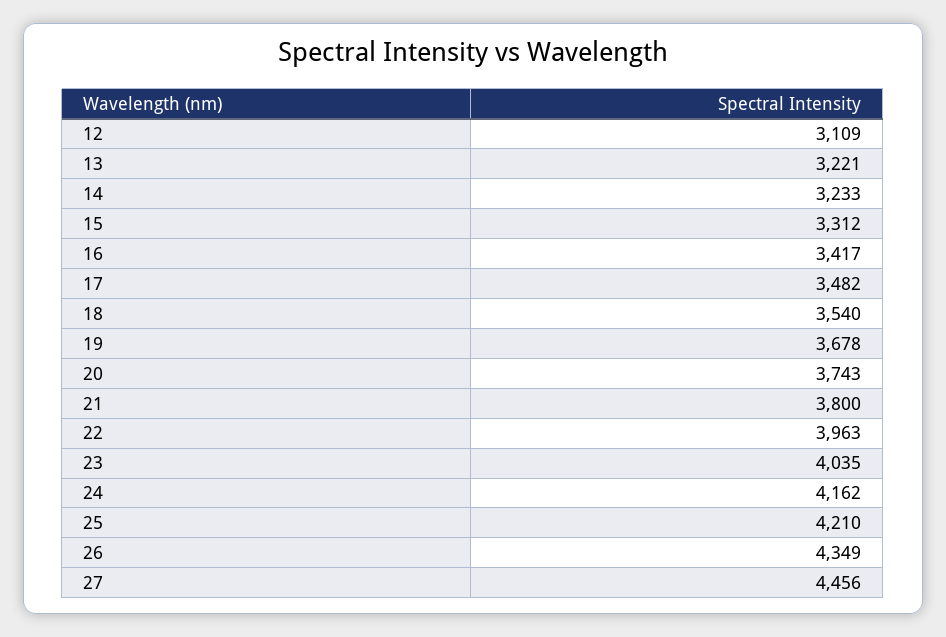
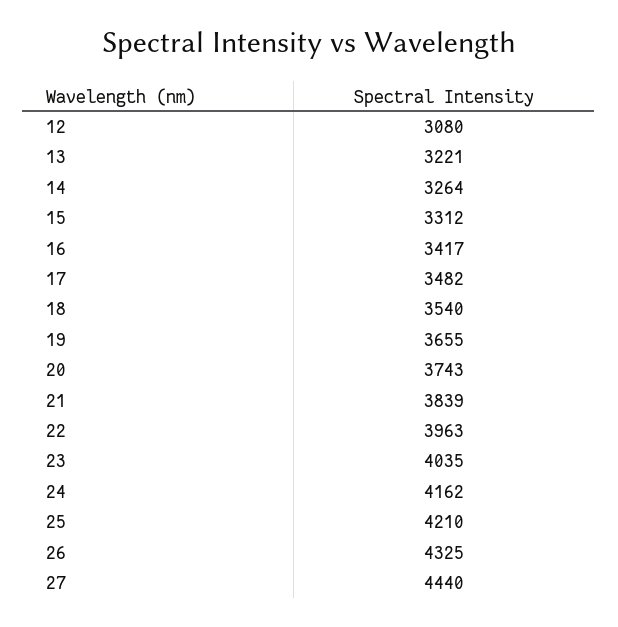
  {
-   "12": 3109,
+   "12": 3080,
    "13": 3221,
-   "14": 3233,
+   "14": 3264,
    "15": 3312,
    "16": 3417,
    "17": 3482,
    "18": 3540,
-   "19": 3678,
+   "19": 3655,
    "20": 3743,
-   "21": 3800,
+   "21": 3839,
    "22": 3963,
    "23": 4035,
    "24": 4162,
    "25": 4210,
-   "26": 4349,
+   "26": 4325,
-   "27": 4456
+   "27": 4440
  }

